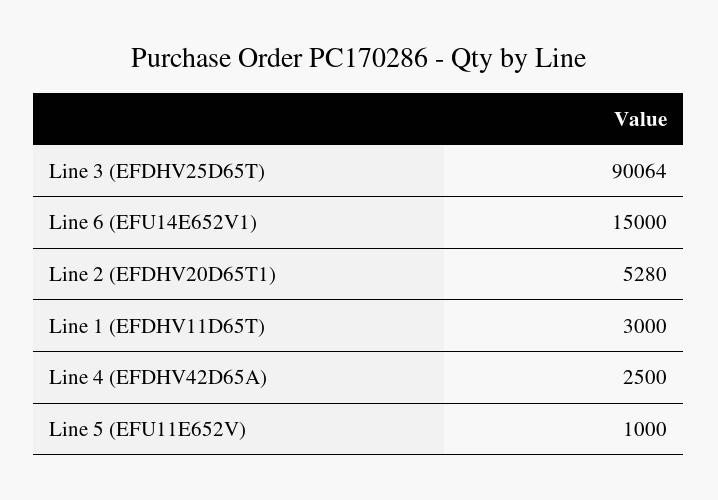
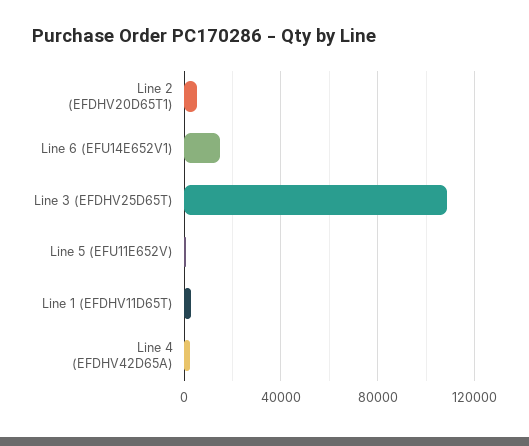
  {
-   "Line 3 (EFDHV25D65T)": 90064,
+   "Line 3 (EFDHV25D65T)": 110000,
    "Line 6 (EFU14E652V1)": 15000,
    "Line 2 (EFDHV20D65T1)": 5280,
    "Line 1 (EFDHV11D65T)": 3000,
    "Line 4 (EFDHV42D65A)": 2500,
    "Line 5 (EFU11E652V)": 1000
  }

